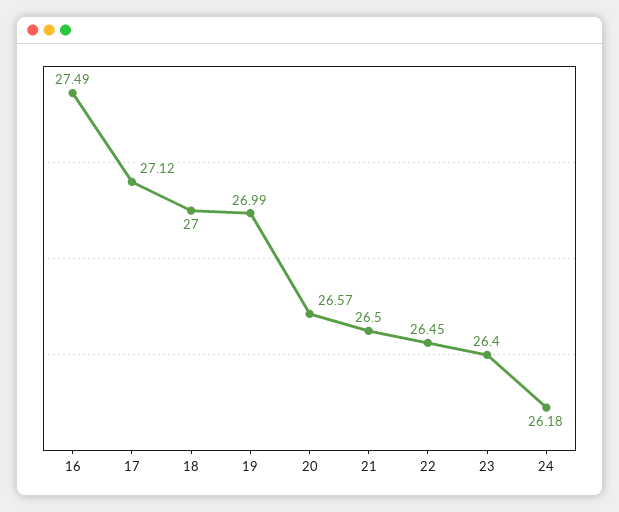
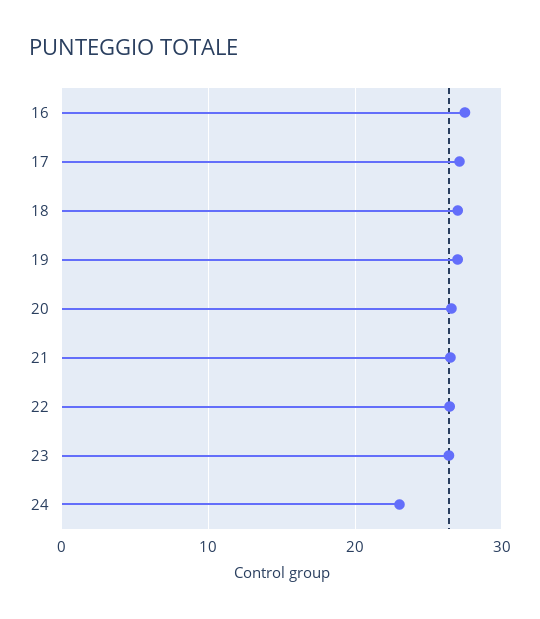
  {
    "16": 27.49,
    "17": 27.12,
    "18": 27,
    "19": 26.99,
    "20": 26.57,
    "21": 26.5,
    "22": 26.45,
    "23": 26.4,
-   "24": 26.18
+   "24": 23
  }

